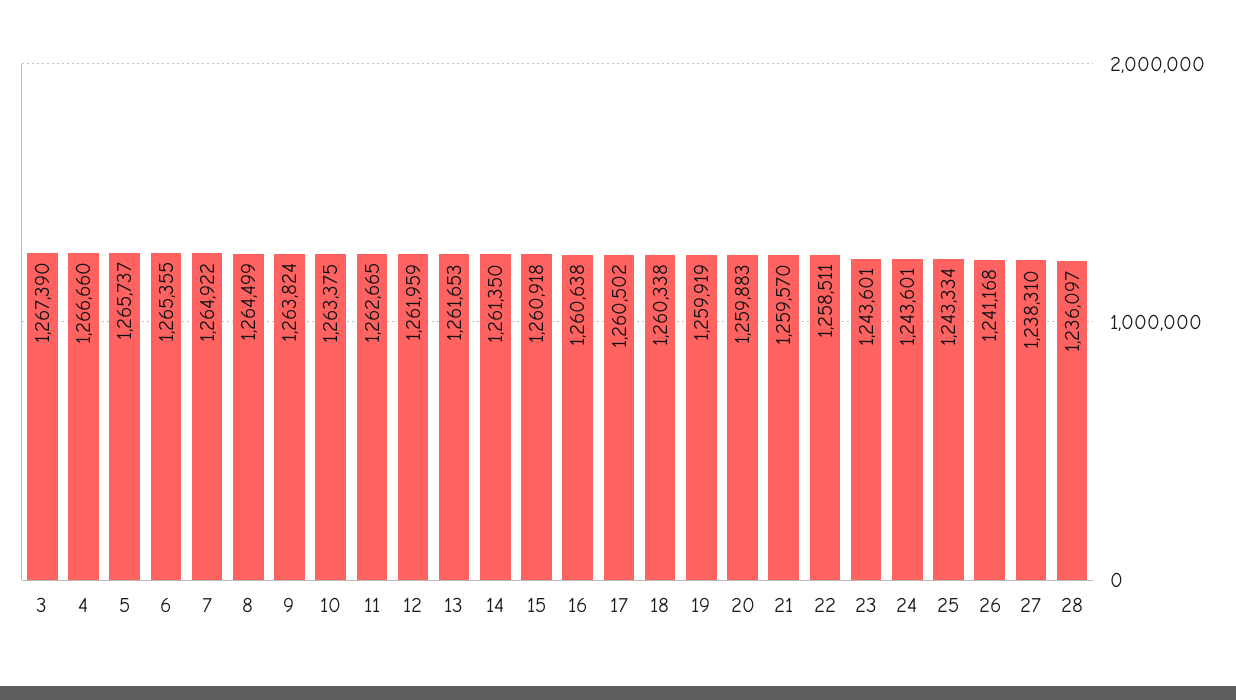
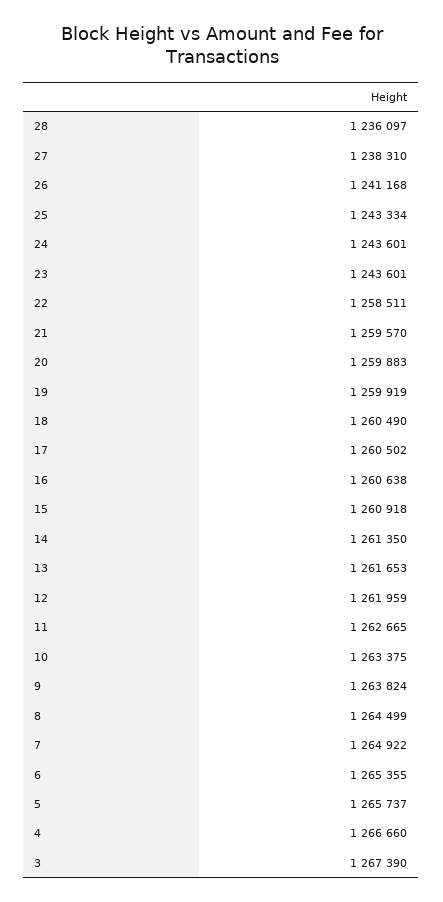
  {
    "3": 1267390,
    "4": 1266660,
    "5": 1265737,
    "6": 1265355,
    "7": 1264922,
    "8": 1264499,
    "9": 1263824,
    "10": 1263375,
    "11": 1262665,
    "12": 1261959,
    "13": 1261653,
    "14": 1261350,
    "15": 1260918,
    "16": 1260638,
    "17": 1260502,
-   "18": 1260338,
+   "18": 1260490,
    "19": 1259919,
    "20": 1259883,
    "21": 1259570,
    "22": 1258511,
    "23": 1243601,
    "24": 1243601,
    "25": 1243334,
    "26": 1241168,
    "27": 1238310,
    "28": 1236097
  }

